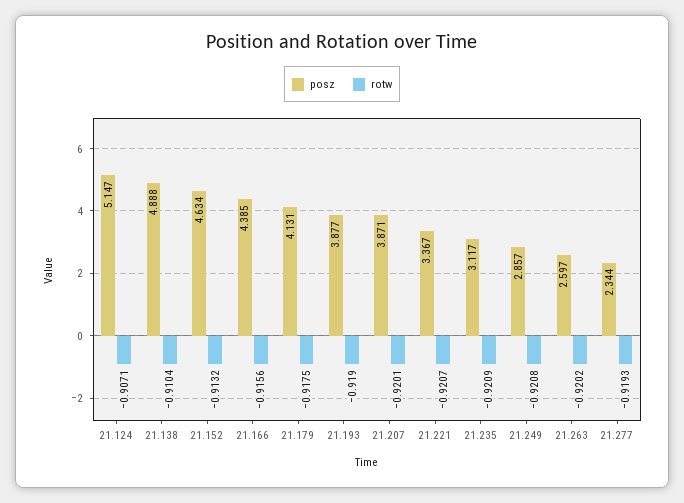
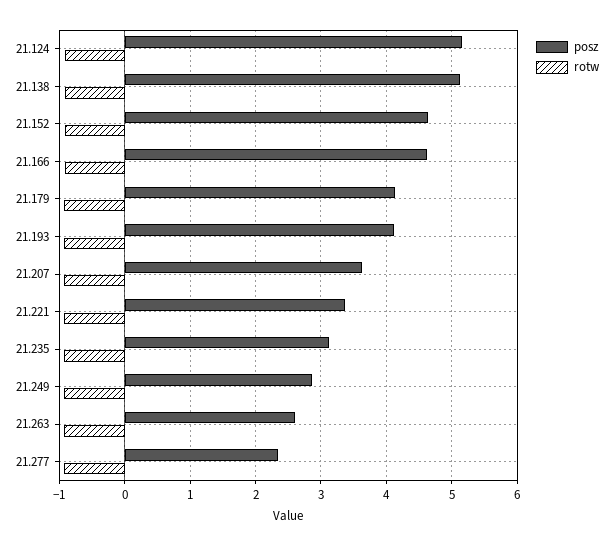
  {
    "posz": {
      "21.124": 5.147,
-     "21.138": 4.888,
+     "21.138": 5.1,
      "21.152": 4.634,
-     "21.166": 4.385,
+     "21.166": 4.6,
      "21.179": 4.131,
-     "21.193": 3.877,
+     "21.193": 4.1,
-     "21.207": 3.871,
+     "21.207": 3.6,
      "21.221": 3.367,
      "21.235": 3.117,
      "21.249": 2.857,
      "21.263": 2.597,
      "21.277": 2.344
    },
    "rotw": {
      "21.124": -0.9071,
      "21.138": -0.9104,
      "21.152": -0.9132,
      "21.166": -0.9156,
      "21.179": -0.9175,
      "21.193": -0.919,
      "21.207": -0.9201,
      "21.221": -0.9207,
      "21.235": -0.9209,
      "21.249": -0.9208,
      "21.263": -0.9202,
      "21.277": -0.9193
    }
  }

